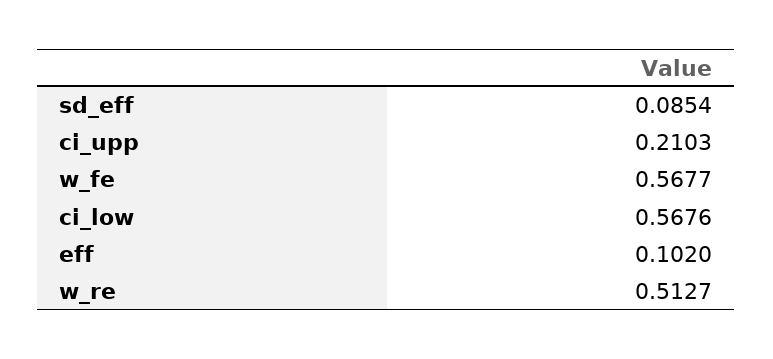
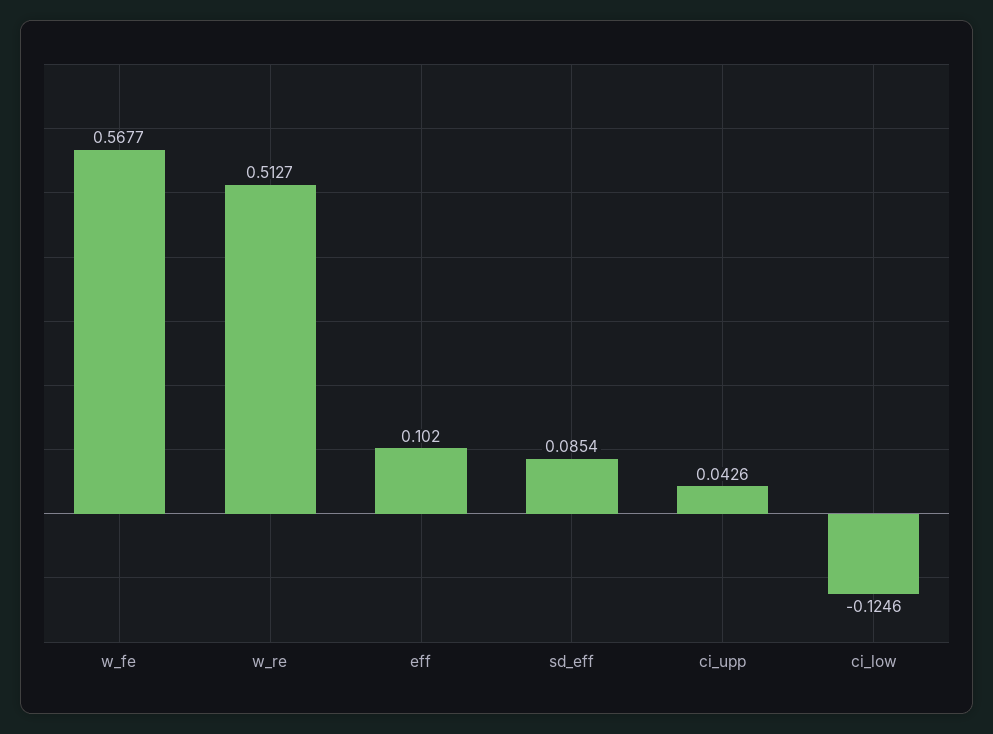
  {
    "sd_eff": 0.0854,
-   "ci_upp": 0.2103,
+   "ci_upp": 0.0426,
    "w_fe": 0.5677,
-   "ci_low": 0.5676,
+   "ci_low": -0.1246,
    "eff": 0.102,
    "w_re": 0.5127
  }

